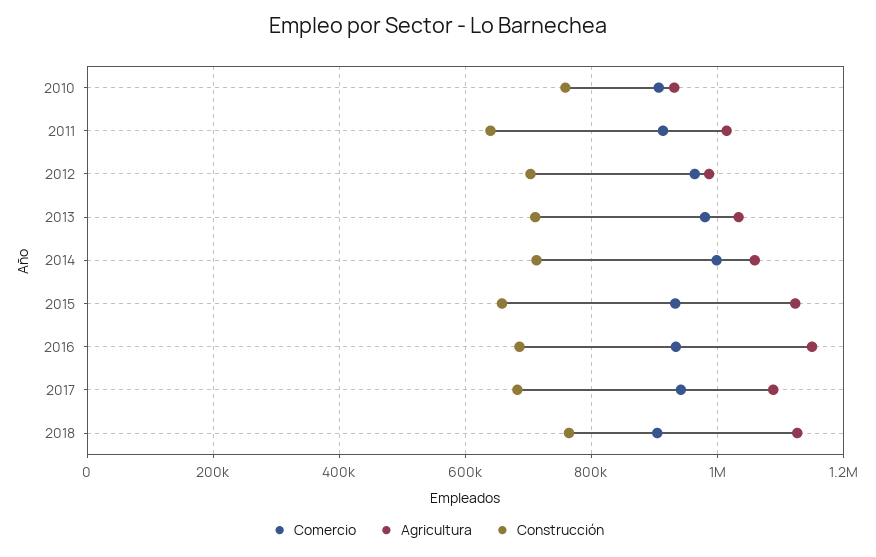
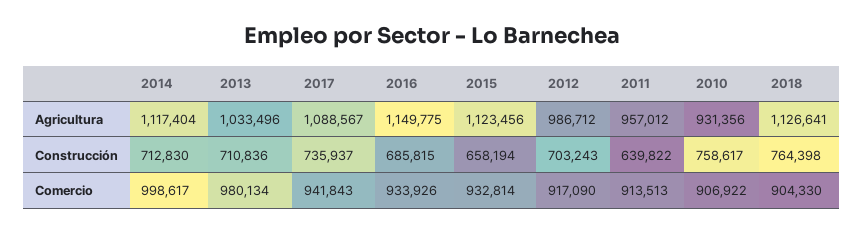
  {
    "Comercio": {
      "2010": 906922,
      "2011": 913513,
-     "2012": 960000,
+     "2012": 917090,
      "2013": 980134,
      "2014": 998617,
      "2015": 932814,
      "2016": 933926,
      "2017": 941843,
      "2018": 904330
    },
    "Agricultura": {
      "2010": 931356,
-     "2011": 1020000,
+     "2011": 957012,
      "2012": 986712,
      "2013": 1033496,
-     "2014": 1060000,
+     "2014": 1117404,
      "2015": 1123456,
      "2016": 1149775,
      "2017": 1088567,
      "2018": 1126641
    },
    "Construcción": {
      "2010": 758617,
      "2011": 639822,
      "2012": 703243,
      "2013": 710836,
      "2014": 712830,
      "2015": 658194,
      "2016": 685815,
-     "2017": 680000,
+     "2017": 735937,
      "2018": 764398
    }
  }

